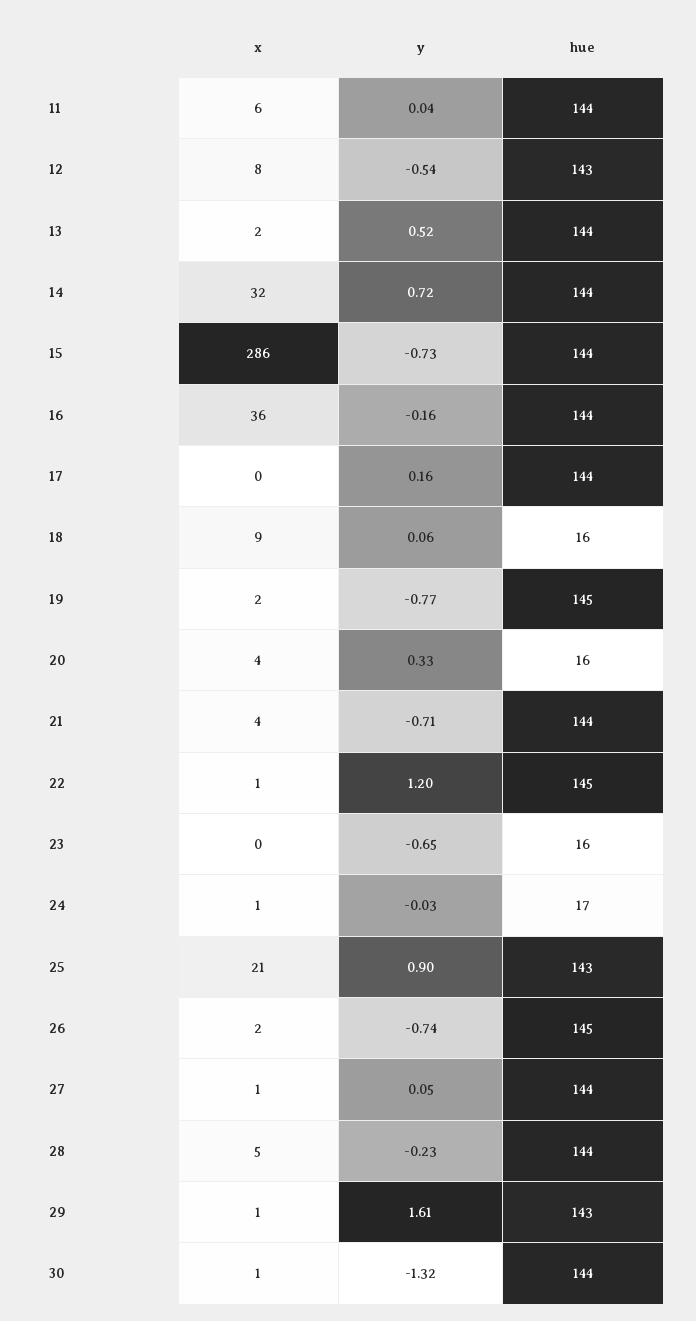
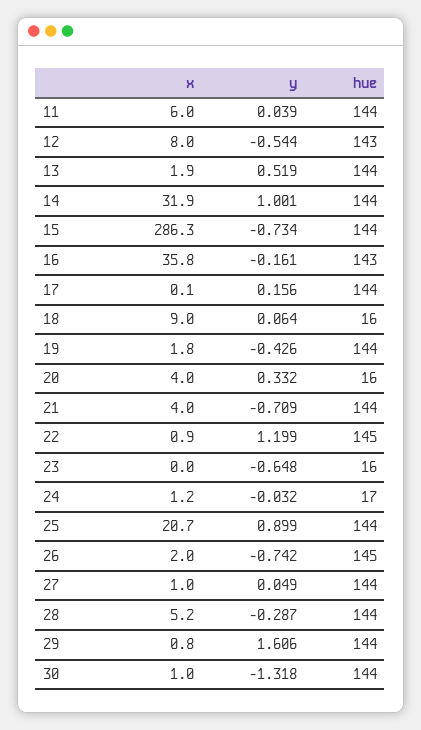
  {
    "x": {
      "11": 6,
      "12": 8,
      "13": 1.9,
      "14": 31.9,
      "15": 286.3,
      "16": 35.8,
      "17": 0.1,
      "18": 9,
      "19": 1.8,
      "20": 4,
      "21": 4,
      "22": 0.9,
      "23": 0,
      "24": 1.2,
      "25": 20.7,
      "26": 2,
      "27": 1,
      "28": 5.2,
      "29": 0.8,
      "30": 1
    },
    "y": {
      "11": 0.039,
      "12": -0.544,
      "13": 0.519,
-     "14": 0.72,
+     "14": 1.001,
      "15": -0.734,
      "16": -0.161,
      "17": 0.156,
      "18": 0.064,
-     "19": -0.77,
+     "19": -0.426,
      "20": 0.332,
      "21": -0.709,
      "22": 1.199,
      "23": -0.648,
      "24": -0.032,
      "25": 0.899,
      "26": -0.742,
      "27": 0.049,
-     "28": -0.23,
+     "28": -0.287,
      "29": 1.606,
      "30": -1.318
    },
    "hue": {
      "11": 144,
      "12": 143,
      "13": 144,
      "14": 144,
      "15": 144,
-     "16": 144,
+     "16": 143,
      "17": 144,
      "18": 16,
-     "19": 145,
+     "19": 144,
      "20": 16,
      "21": 144,
      "22": 145,
      "23": 16,
      "24": 17,
-     "25": 143,
+     "25": 144,
      "26": 145,
      "27": 144,
      "28": 144,
-     "29": 143,
+     "29": 144,
      "30": 144
    }
  }

